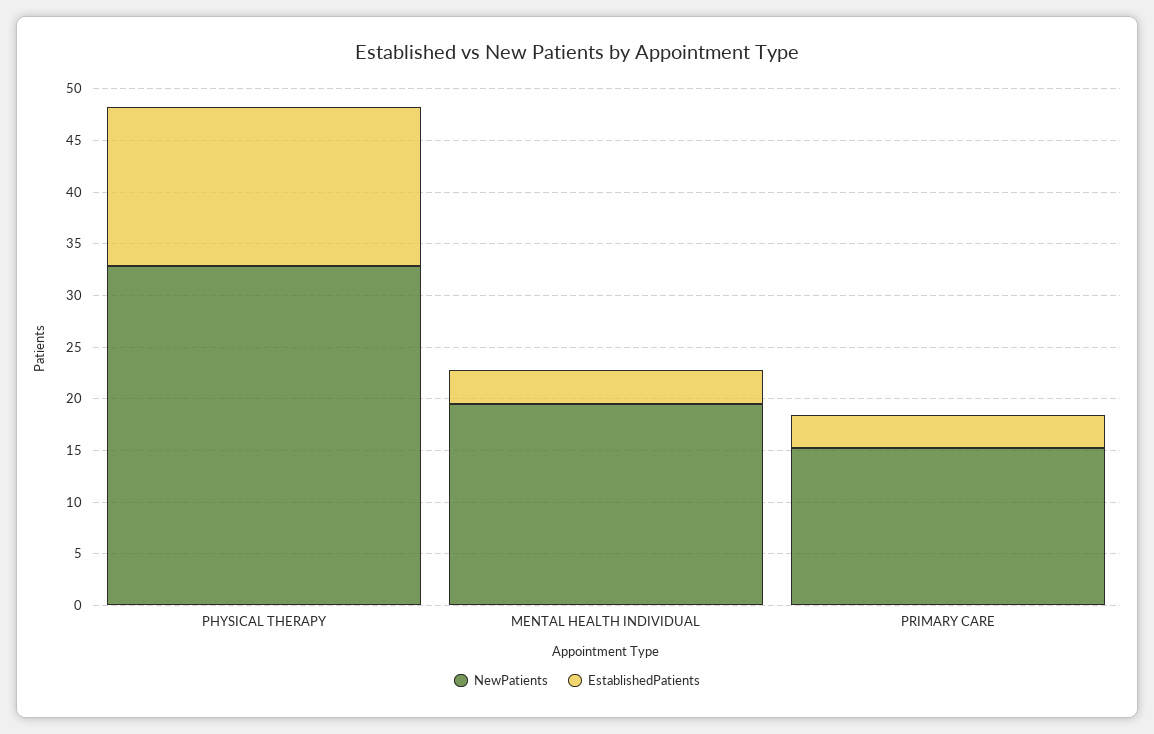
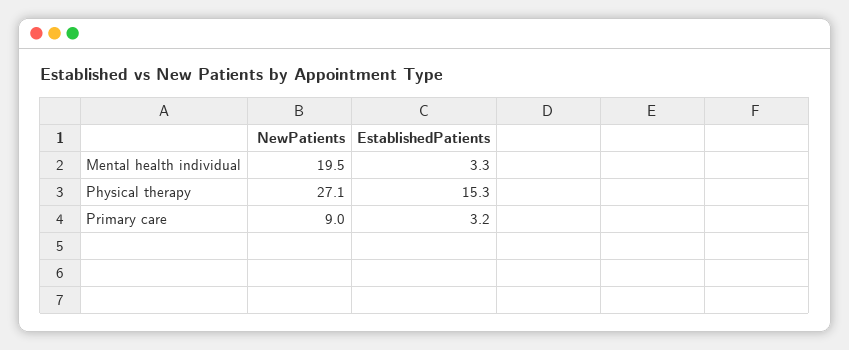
  {
    "NewPatients": {
-     "PHYSICAL THERAPY": 33,
+     "PHYSICAL THERAPY": 27.1,
      "MENTAL HEALTH INDIVIDUAL": 19.5,
-     "PRIMARY CARE": 15
+     "PRIMARY CARE": 9
    },
    "EstablishedPatients": {
      "PHYSICAL THERAPY": 15.3,
      "MENTAL HEALTH INDIVIDUAL": 3.3,
      "PRIMARY CARE": 3.2
    }
  }

